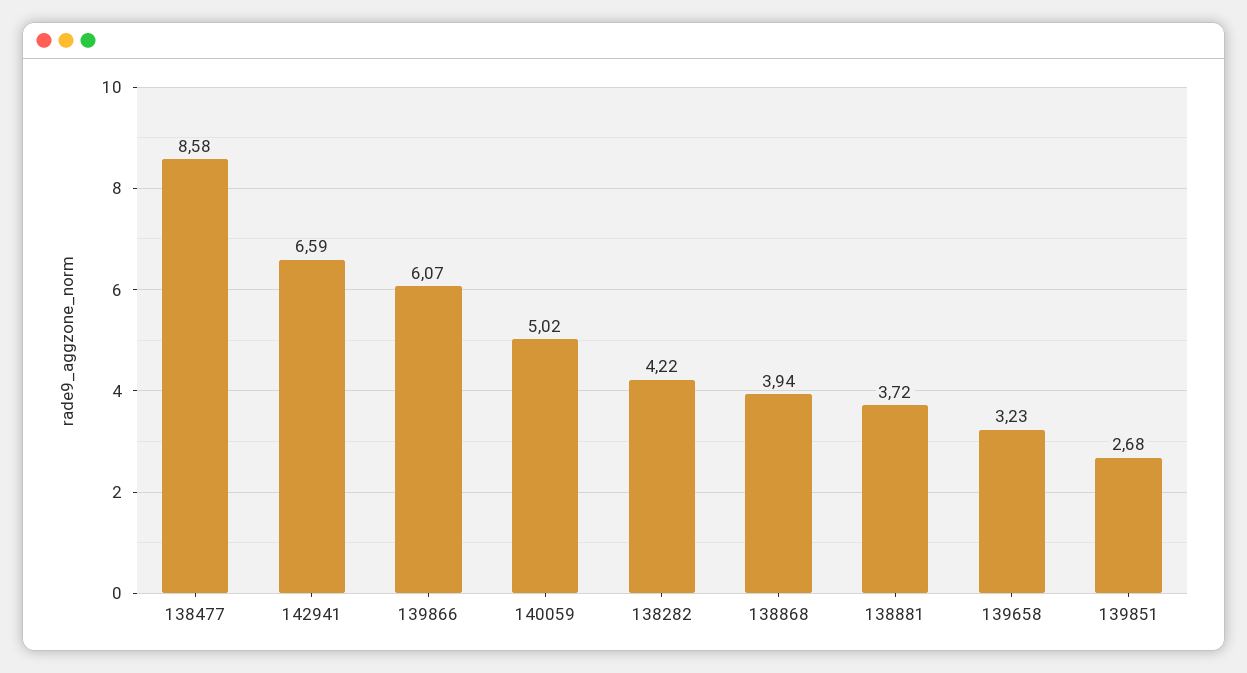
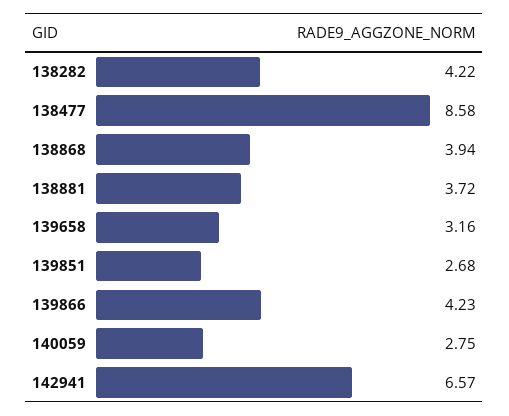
  {
    "138477": 8.58,
-   "142941": 6.59,
+   "142941": 6.57,
-   "139866": 6.07,
+   "139866": 4.23,
-   "140059": 5.02,
+   "140059": 2.75,
    "138282": 4.22,
    "138868": 3.94,
    "138881": 3.72,
-   "139658": 3.23,
+   "139658": 3.16,
    "139851": 2.68
  }

